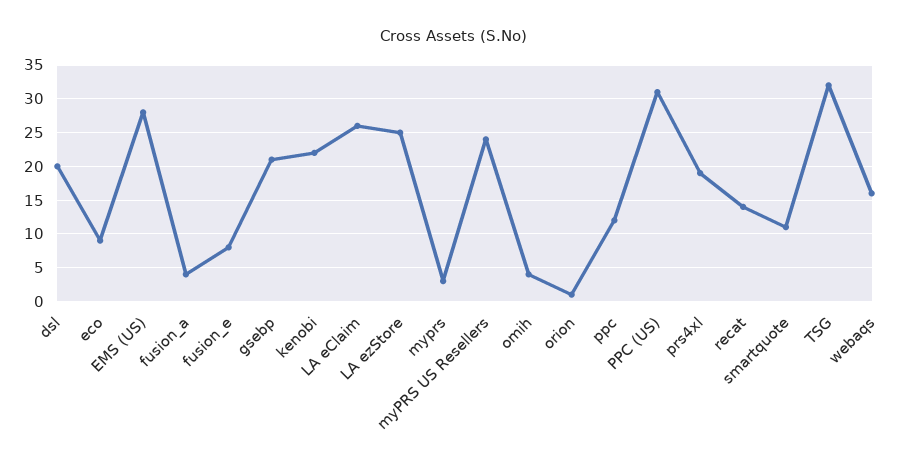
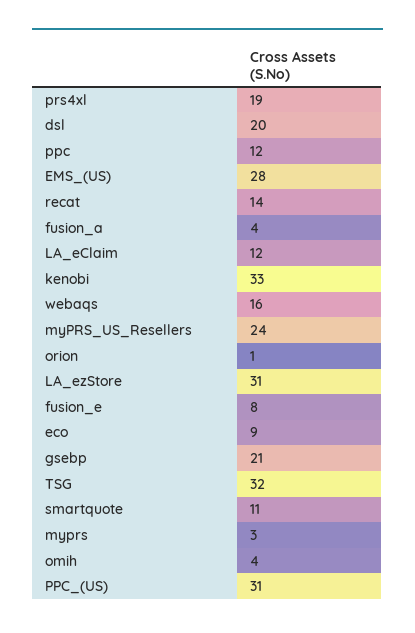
  {
    "dsl": 20,
    "eco": 9,
    "EMS (US)": 28,
    "fusion_a": 4,
    "fusion_e": 8,
    "gsebp": 21,
-   "kenobi": 22,
+   "kenobi": 33,
-   "LA eClaim": 26,
+   "LA eClaim": 12,
-   "LA ezStore": 25,
+   "LA ezStore": 31,
    "myprs": 3,
    "myPRS US Resellers": 24,
    "omih": 4,
    "orion": 1,
    "ppc": 12,
    "PPC (US)": 31,
    "prs4xl": 19,
    "recat": 14,
    "smartquote": 11,
    "TSG": 32,
    "webaqs": 16
  }

